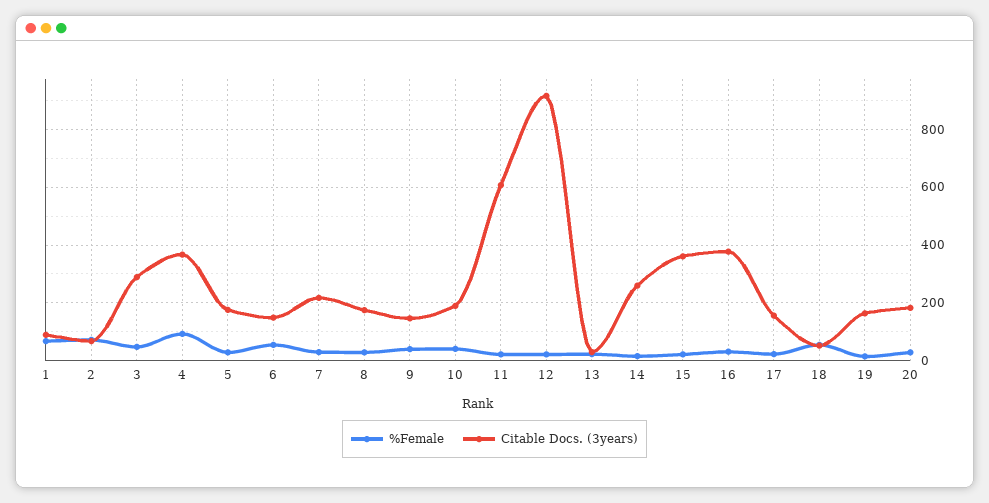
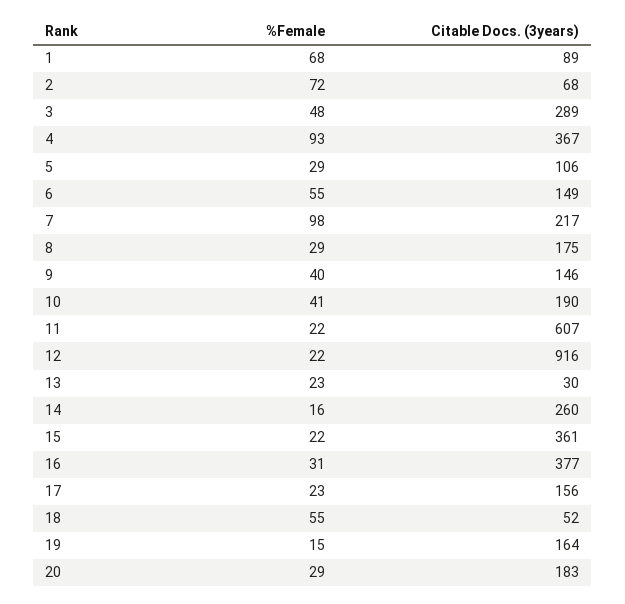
  {
    "%Female": {
      "1": 68,
      "2": 72,
      "3": 48,
      "4": 93,
      "5": 29,
      "6": 55,
-     "7": 25,
+     "7": 98,
      "8": 29,
      "9": 40,
      "10": 41,
      "11": 22,
      "12": 22,
      "13": 23,
      "14": 16,
      "15": 22,
      "16": 31,
      "17": 23,
      "18": 55,
      "19": 15,
      "20": 29
    },
    "Citable Docs. (3years)": {
      "1": 89,
      "2": 68,
      "3": 289,
      "4": 367,
-     "5": 175,
+     "5": 106,
      "6": 149,
      "7": 217,
      "8": 175,
      "9": 146,
      "10": 190,
      "11": 607,
      "12": 916,
      "13": 30,
      "14": 260,
      "15": 361,
      "16": 377,
      "17": 156,
      "18": 52,
      "19": 164,
      "20": 183
    }
  }

